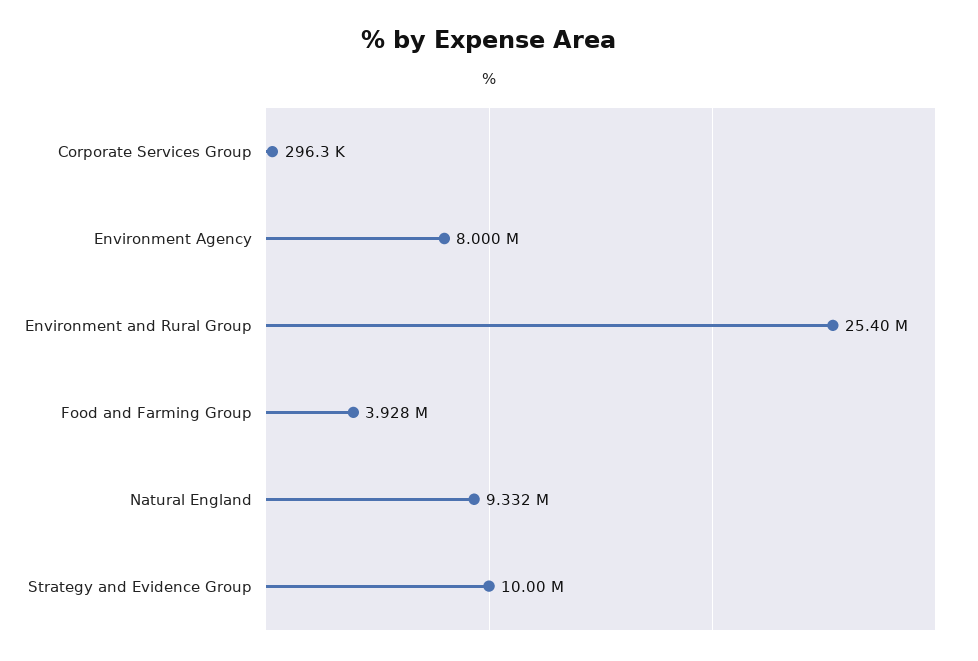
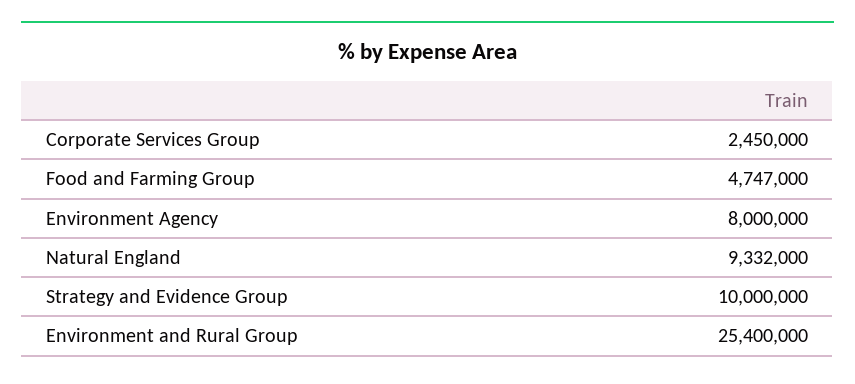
  {
-   "Corporate Services Group": 296300,
+   "Corporate Services Group": 2450000,
    "Environment Agency": 8000000,
    "Environment and Rural Group": 25400000,
-   "Food and Farming Group": 3928000,
+   "Food and Farming Group": 4747000,
    "Natural England": 9332000,
    "Strategy and Evidence Group": 10000000
  }

